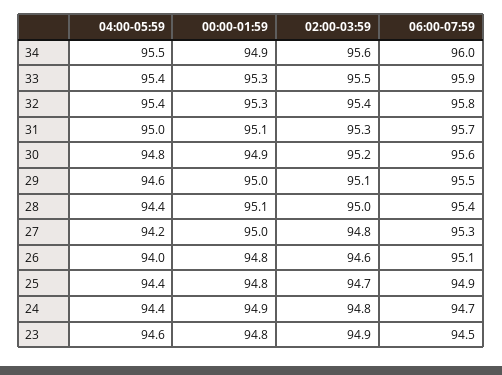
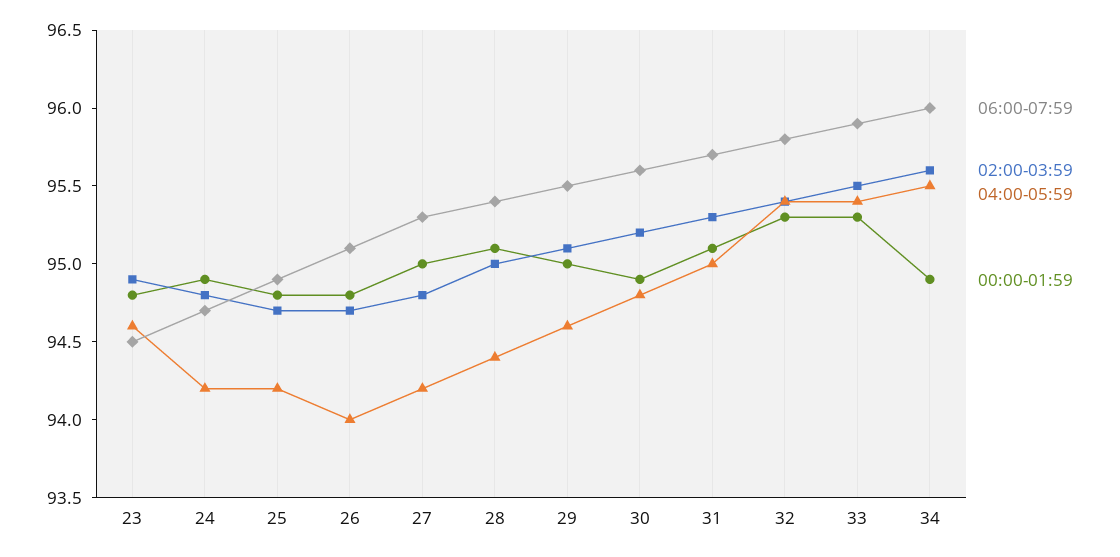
  {
    "04:00-05:59": {
      "34": 95.5,
      "33": 95.4,
      "32": 95.4,
      "31": 95,
      "30": 94.8,
      "29": 94.6,
      "28": 94.4,
      "27": 94.2,
      "26": 94,
-     "25": 94.4,
+     "25": 94.2,
-     "24": 94.4,
+     "24": 94.2,
      "23": 94.6
    },
    "00:00-01:59": {
      "34": 94.9,
      "33": 95.3,
      "32": 95.3,
      "31": 95.1,
      "30": 94.9,
      "29": 95,
      "28": 95.1,
      "27": 95,
      "26": 94.8,
      "25": 94.8,
      "24": 94.9,
      "23": 94.8
    },
    "02:00-03:59": {
      "34": 95.6,
      "33": 95.5,
      "32": 95.4,
      "31": 95.3,
      "30": 95.2,
      "29": 95.1,
      "28": 95,
      "27": 94.8,
-     "26": 94.6,
+     "26": 94.7,
      "25": 94.7,
      "24": 94.8,
      "23": 94.9
    },
    "06:00-07:59": {
      "34": 96,
      "33": 95.9,
      "32": 95.8,
      "31": 95.7,
      "30": 95.6,
      "29": 95.5,
      "28": 95.4,
      "27": 95.3,
      "26": 95.1,
      "25": 94.9,
      "24": 94.7,
      "23": 94.5
    }
  }

